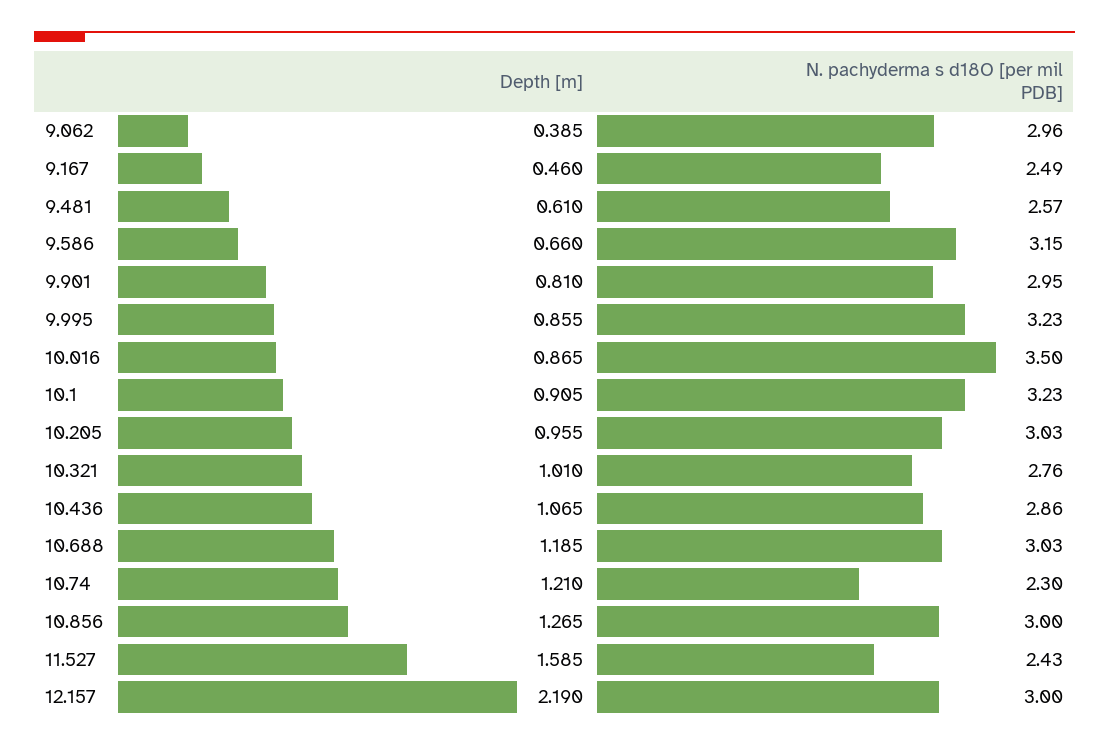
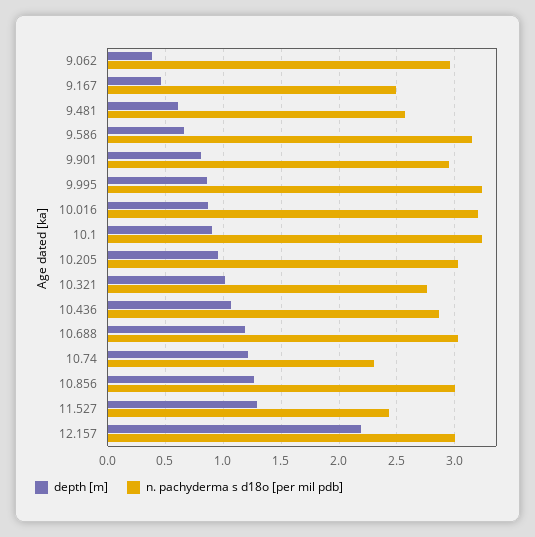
  {
    "Depth [m]": {
      "9.062": 0.385,
      "9.167": 0.46,
      "9.481": 0.61,
      "9.586": 0.66,
      "9.901": 0.81,
      "9.995": 0.855,
      "10.016": 0.865,
      "10.1": 0.905,
      "10.205": 0.955,
      "10.321": 1.01,
      "10.436": 1.065,
      "10.688": 1.185,
      "10.74": 1.21,
      "10.856": 1.265,
-     "11.527": 1.585,
+     "11.527": 1.3,
      "12.157": 2.19
    },
    "N. pachyderma s d18O [per mil PDB]": {
      "9.062": 2.96,
      "9.167": 2.49,
      "9.481": 2.57,
      "9.586": 3.15,
      "9.901": 2.95,
      "9.995": 3.23,
-     "10.016": 3.5,
+     "10.016": 3.2,
      "10.1": 3.23,
      "10.205": 3.03,
      "10.321": 2.76,
      "10.436": 2.86,
      "10.688": 3.03,
      "10.74": 2.3,
      "10.856": 3,
      "11.527": 2.43,
      "12.157": 3
    }
  }

